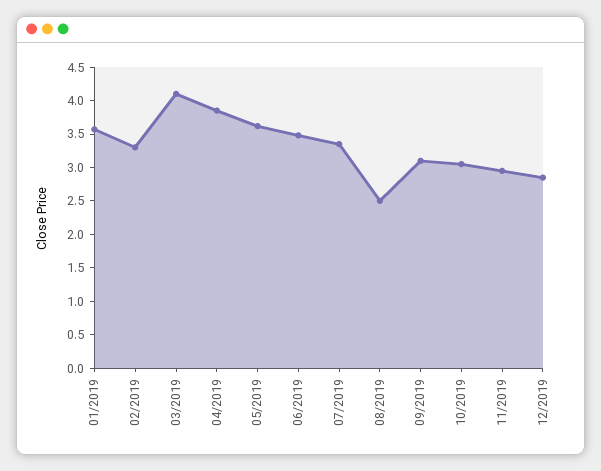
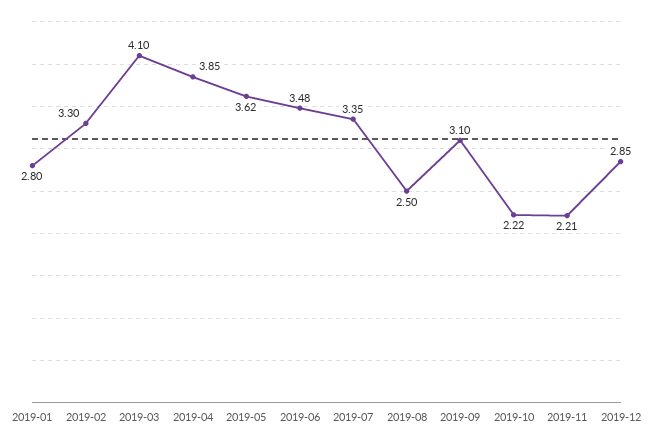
  {
-   "01/2019": 3.5,
+   "01/2019": 2.8,
    "02/2019": 3.3,
    "03/2019": 4.1,
    "04/2019": 3.85,
    "05/2019": 3.62,
    "06/2019": 3.48,
    "07/2019": 3.35,
    "08/2019": 2.5,
    "09/2019": 3.1,
-   "10/2019": 3,
+   "10/2019": 2.22,
-   "11/2019": 3,
+   "11/2019": 2.21,
    "12/2019": 2.85
  }

